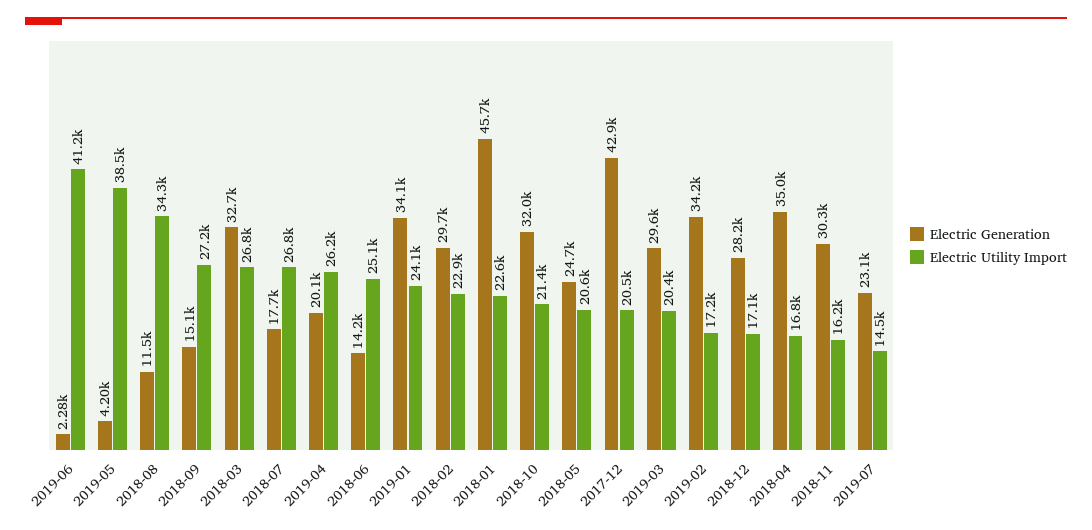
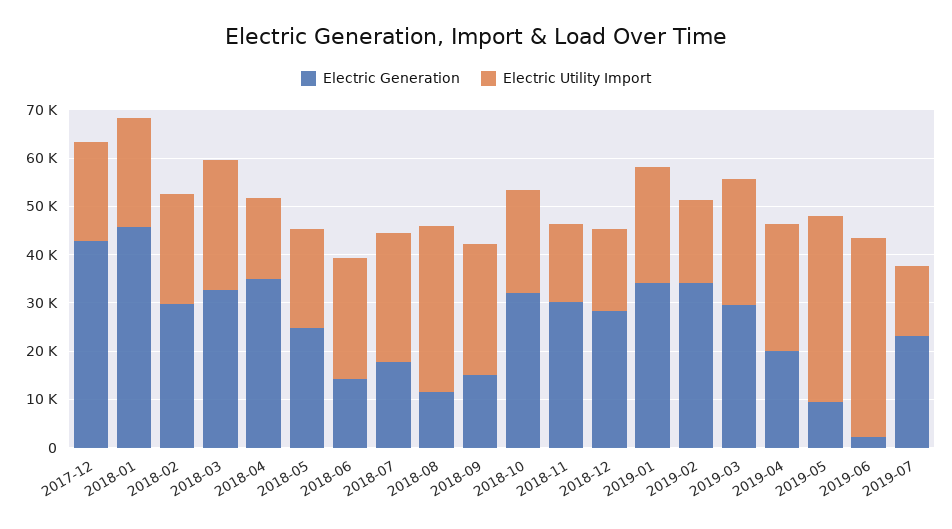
  {
    "Electric Generation": {
      "2019-06": 2280,
-     "2019-05": 4200,
+     "2019-05": 10000,
      "2018-08": 11500,
      "2018-09": 15100,
      "2018-03": 32700,
      "2018-07": 17700,
      "2019-04": 20100,
      "2018-06": 14200,
      "2019-01": 34100,
      "2018-02": 29700,
      "2018-01": 45700,
      "2018-10": 32000,
      "2018-05": 24700,
      "2017-12": 42900,
      "2019-03": 29600,
      "2019-02": 34200,
      "2018-12": 28200,
      "2018-04": 35000,
      "2018-11": 30300,
      "2019-07": 23100
    },
    "Electric Utility Import": {
      "2019-06": 41200,
      "2019-05": 38500,
      "2018-08": 34300,
      "2018-09": 27200,
      "2018-03": 26800,
      "2018-07": 26800,
      "2019-04": 26200,
      "2018-06": 25100,
      "2019-01": 24100,
      "2018-02": 22900,
      "2018-01": 22600,
      "2018-10": 21400,
      "2018-05": 20600,
      "2017-12": 20500,
-     "2019-03": 20400,
+     "2019-03": 26000,
      "2019-02": 17200,
      "2018-12": 17100,
      "2018-04": 16800,
      "2018-11": 16200,
      "2019-07": 14500
    }
  }

